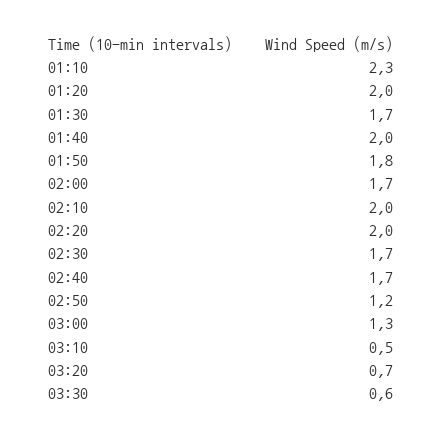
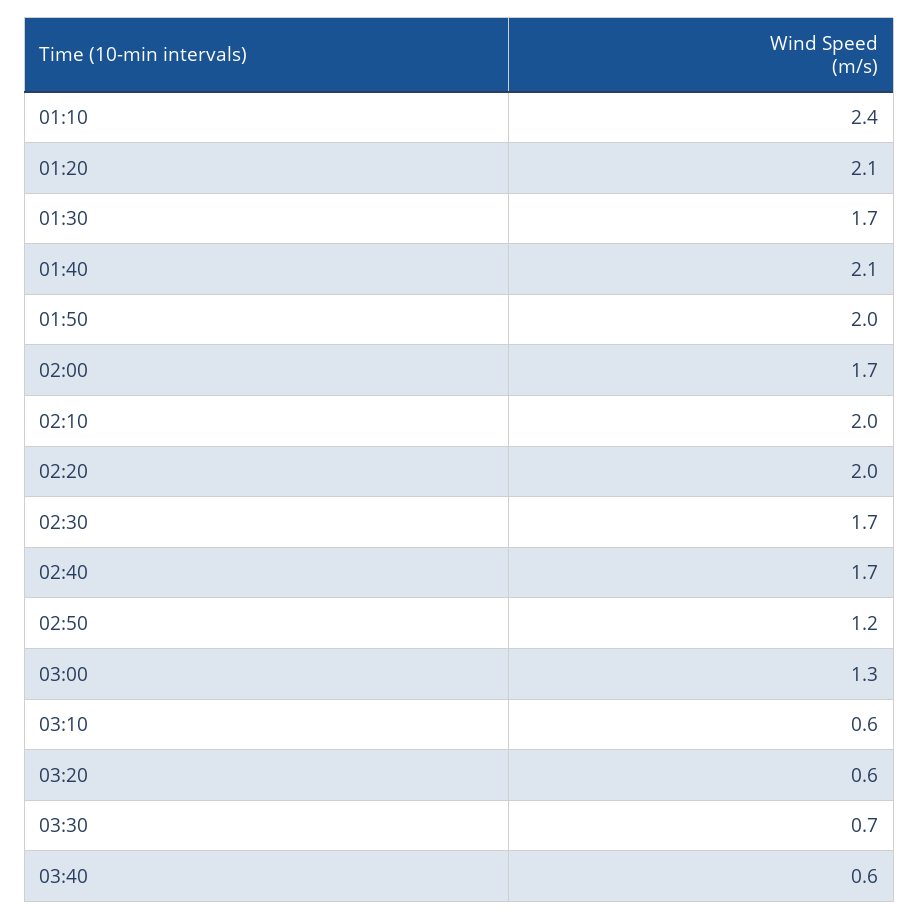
  {
-   "01:10": 2.3,
+   "01:10": 2.4,
-   "01:20": 2,
+   "01:20": 2.1,
    "01:30": 1.7,
-   "01:40": 2,
+   "01:40": 2.1,
-   "01:50": 1.8,
+   "01:50": 2,
    "02:00": 1.7,
    "02:10": 2,
    "02:20": 2,
    "02:30": 1.7,
    "02:40": 1.7,
    "02:50": 1.2,
    "03:00": 1.3,
-   "03:10": 0.5,
+   "03:10": 0.6,
-   "03:20": 0.7,
+   "03:20": 0.6,
-   "03:30": 0.6
+   "03:30": 0.7,
+   "03:40": 0.6
  }

